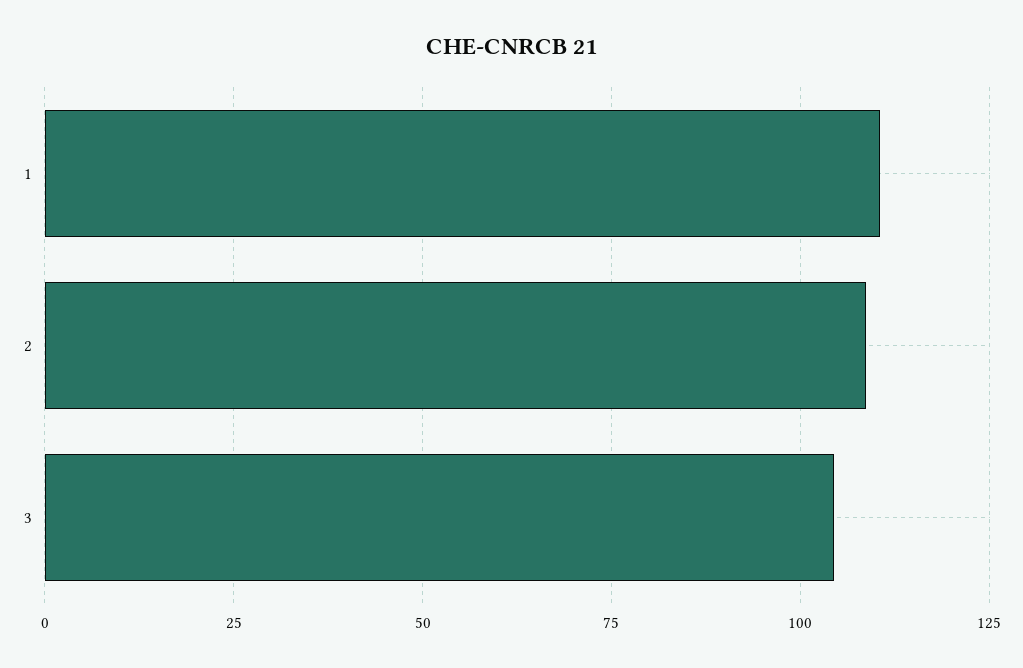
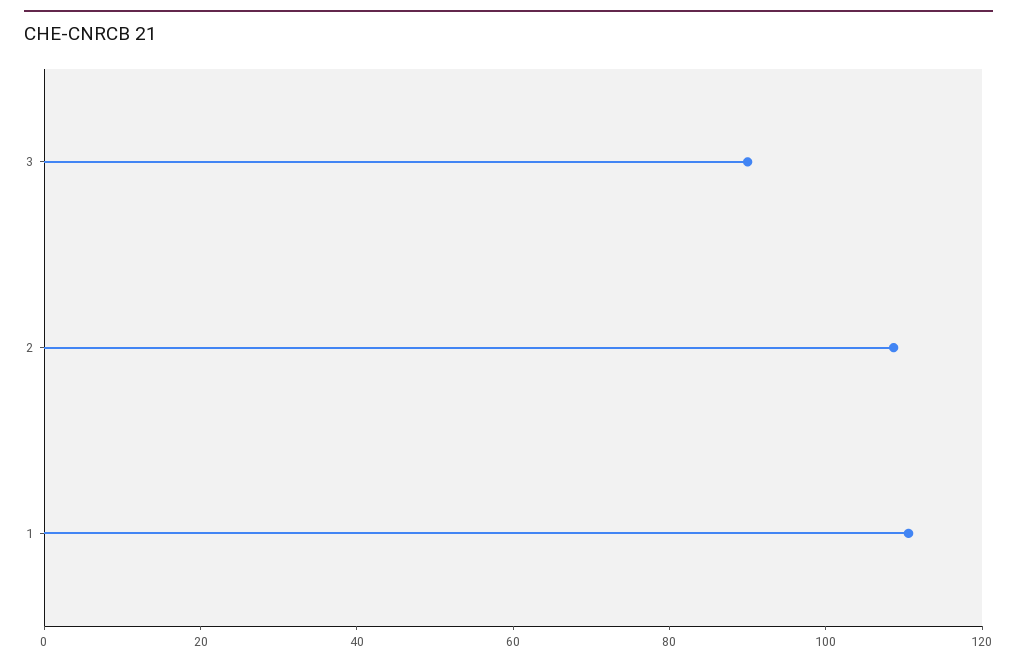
  {
    "1": 110,
    "2": 107.5,
-   "3": 105
+   "3": 90
  }

